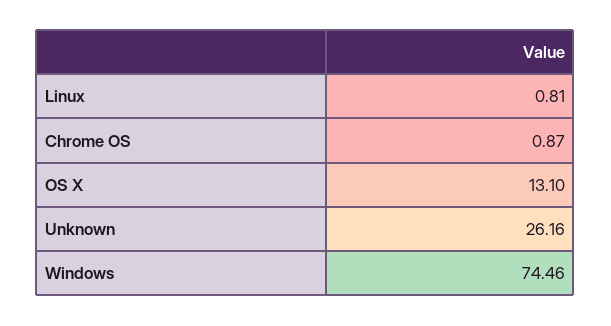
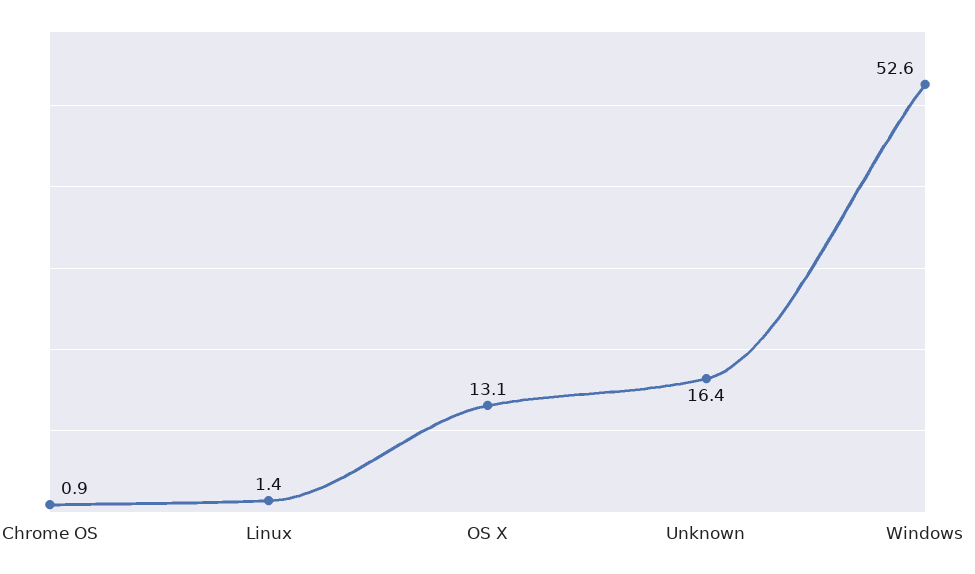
  {
-   "Linux": 0.81,
+   "Linux": 1.4,
    "Chrome OS": 0.87,
    "OS X": 13.1,
-   "Unknown": 26.16,
+   "Unknown": 16.4,
-   "Windows": 74.46
+   "Windows": 52.6
  }

